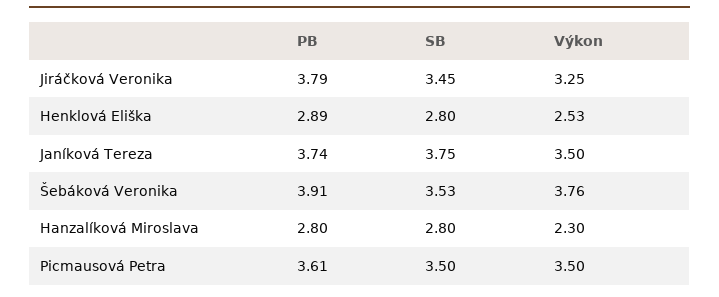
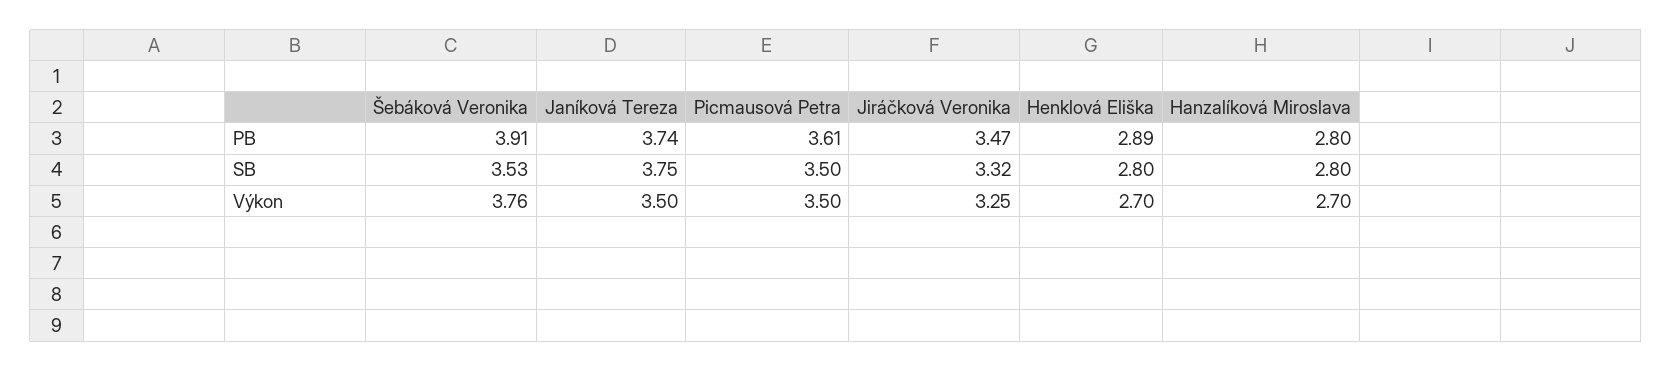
  {
    "PB": {
-     "Jiráčková Veronika": 3.79,
+     "Jiráčková Veronika": 3.47,
      "Henklová Eliška": 2.89,
      "Janíková Tereza": 3.74,
      "Šebáková Veronika": 3.91,
      "Hanzalíková Miroslava": 2.8,
      "Picmausová Petra": 3.61
    },
    "SB": {
-     "Jiráčková Veronika": 3.45,
+     "Jiráčková Veronika": 3.32,
      "Henklová Eliška": 2.8,
      "Janíková Tereza": 3.75,
      "Šebáková Veronika": 3.53,
      "Hanzalíková Miroslava": 2.8,
      "Picmausová Petra": 3.5
    },
    "Výkon": {
      "Jiráčková Veronika": 3.25,
-     "Henklová Eliška": 2.53,
+     "Henklová Eliška": 2.7,
      "Janíková Tereza": 3.5,
      "Šebáková Veronika": 3.76,
-     "Hanzalíková Miroslava": 2.3,
+     "Hanzalíková Miroslava": 2.7,
      "Picmausová Petra": 3.5
    }
  }

